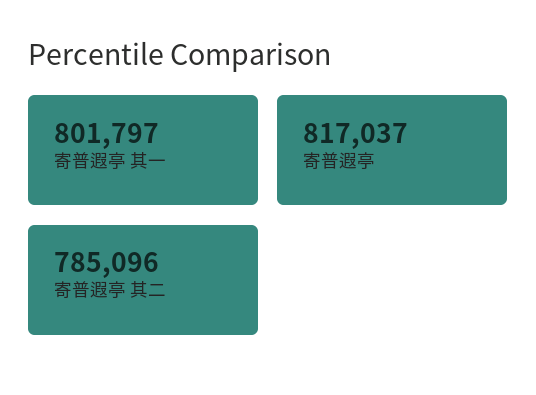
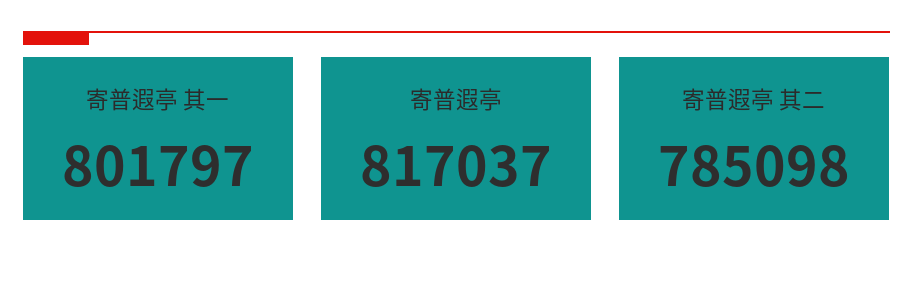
  {
    "寄普遐亭 其一": 801797,
    "寄普遐亭": 817037,
-   "寄普遐亭 其二": 785096
+   "寄普遐亭 其二": 785098
  }

